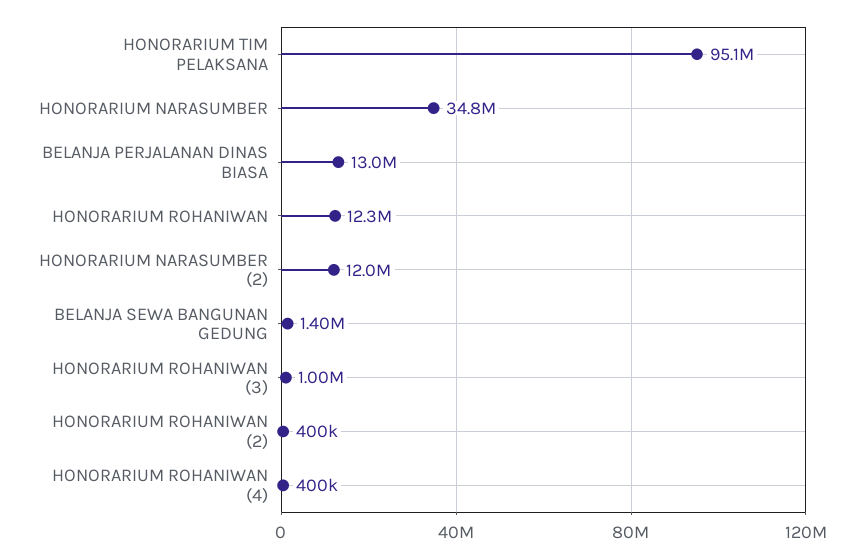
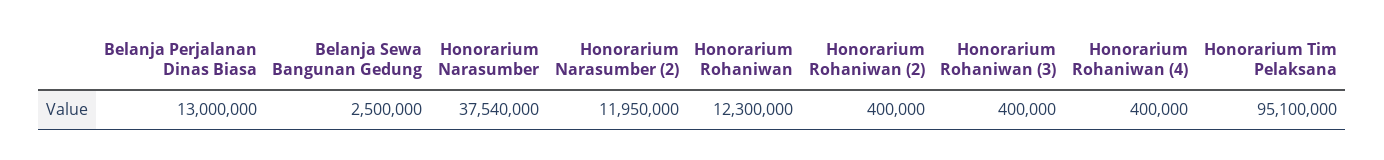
  {
    "HONORARIUM TIM PELAKSANA": 95100000,
-   "HONORARIUM NARASUMBER": 34800000,
+   "HONORARIUM NARASUMBER": 37540000,
    "BELANJA PERJALANAN DINAS BIASA": 13000000,
    "HONORARIUM ROHANIWAN": 12300000,
    "HONORARIUM NARASUMBER (2)": 11950000,
-   "BELANJA SEWA BANGUNAN GEDUNG": 1400000,
+   "BELANJA SEWA BANGUNAN GEDUNG": 2500000,
-   "HONORARIUM ROHANIWAN (3)": 1000000,
+   "HONORARIUM ROHANIWAN (3)": 400000,
    "HONORARIUM ROHANIWAN (2)": 400000,
    "HONORARIUM ROHANIWAN (4)": 400000
  }

